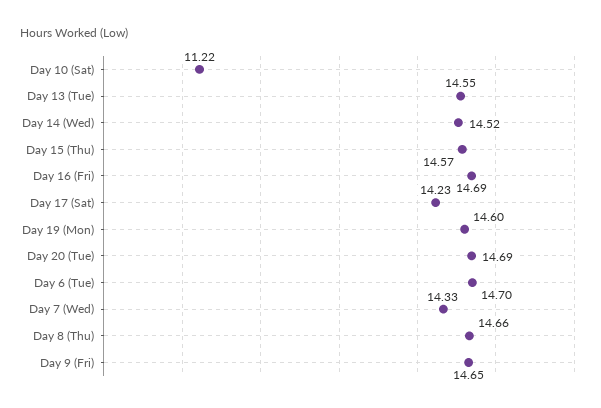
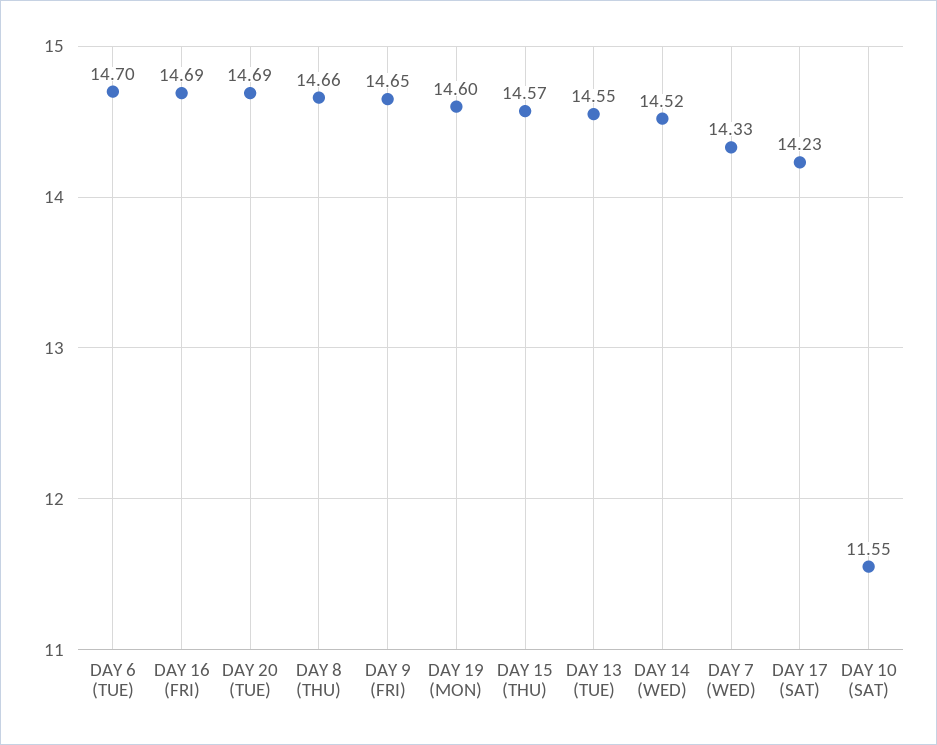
  {
-   "Day 10 (Sat)": 11.22,
+   "Day 10 (Sat)": 11.55,
    "Day 13 (Tue)": 14.55,
    "Day 14 (Wed)": 14.52,
    "Day 15 (Thu)": 14.57,
    "Day 16 (Fri)": 14.69,
    "Day 17 (Sat)": 14.23,
    "Day 19 (Mon)": 14.6,
    "Day 20 (Tue)": 14.69,
    "Day 6 (Tue)": 14.7,
    "Day 7 (Wed)": 14.33,
    "Day 8 (Thu)": 14.66,
    "Day 9 (Fri)": 14.65
  }

